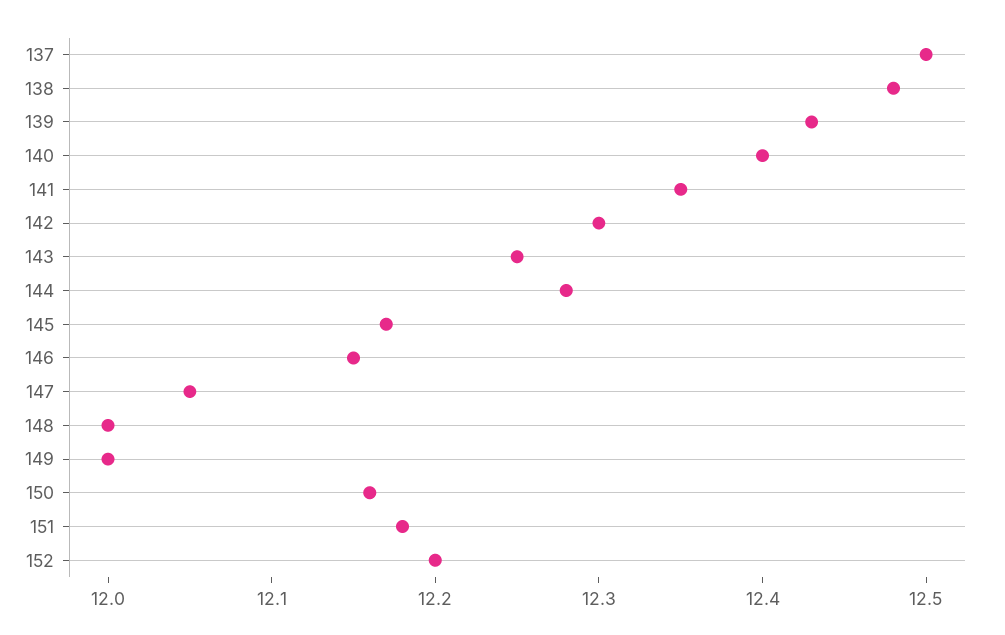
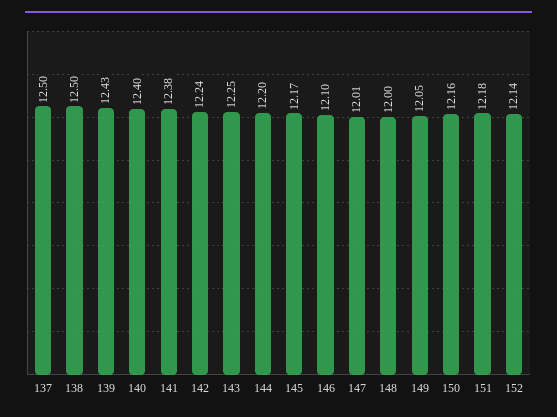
  {
    "137": 12.5,
-   "138": 12.48,
+   "138": 12.5,
    "139": 12.43,
    "140": 12.4,
-   "141": 12.35,
+   "141": 12.38,
-   "142": 12.3,
+   "142": 12.24,
    "143": 12.25,
-   "144": 12.28,
+   "144": 12.2,
    "145": 12.17,
-   "146": 12.15,
+   "146": 12.1,
-   "147": 12.05,
+   "147": 12.01,
    "148": 12,
-   "149": 12,
+   "149": 12.05,
    "150": 12.16,
    "151": 12.18,
-   "152": 12.2
+   "152": 12.14
  }

